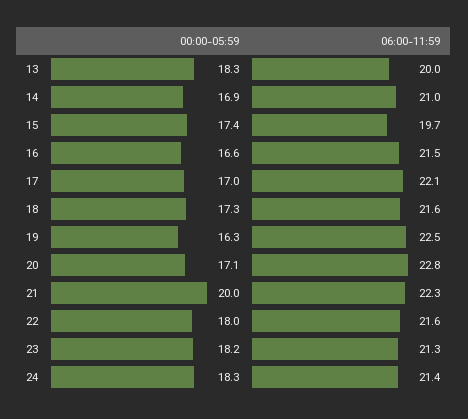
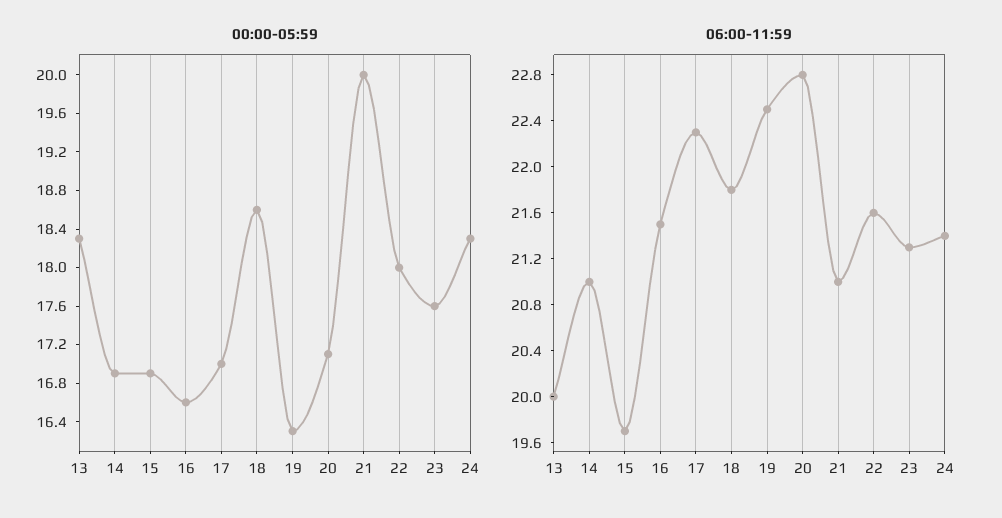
  {
    "00:00-05:59": {
      "13": 18.3,
      "14": 16.9,
-     "15": 17.4,
+     "15": 16.9,
      "16": 16.6,
      "17": 17,
-     "18": 17.3,
+     "18": 18.6,
      "19": 16.3,
      "20": 17.1,
      "21": 20,
      "22": 18,
-     "23": 18.2,
+     "23": 17.6,
      "24": 18.3
    },
    "06:00-11:59": {
      "13": 20,
      "14": 21,
      "15": 19.7,
      "16": 21.5,
-     "17": 22.1,
+     "17": 22.3,
-     "18": 21.6,
+     "18": 21.8,
      "19": 22.5,
      "20": 22.8,
-     "21": 22.3,
+     "21": 21,
      "22": 21.6,
      "23": 21.3,
      "24": 21.4
    }
  }

